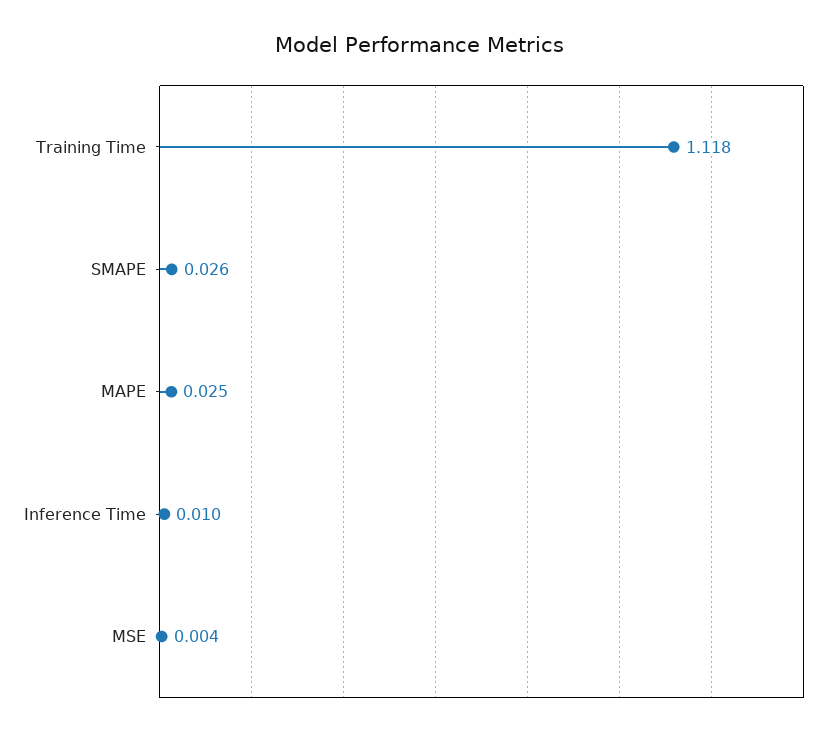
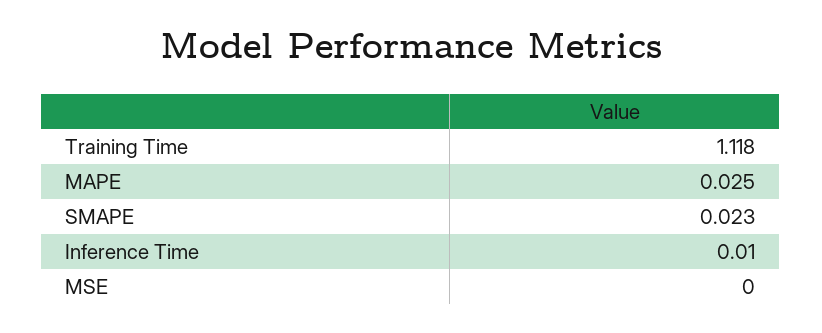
  {
    "Training Time": 1.118,
-   "SMAPE": 0.026,
+   "SMAPE": 0.023,
    "MAPE": 0.025,
    "Inference Time": 0.01,
-   "MSE": 0.004
+   "MSE": 0
  }

